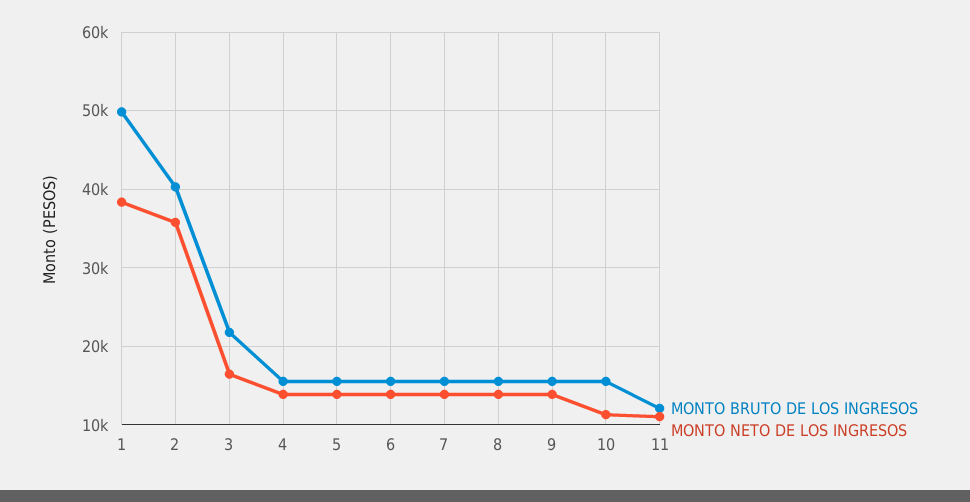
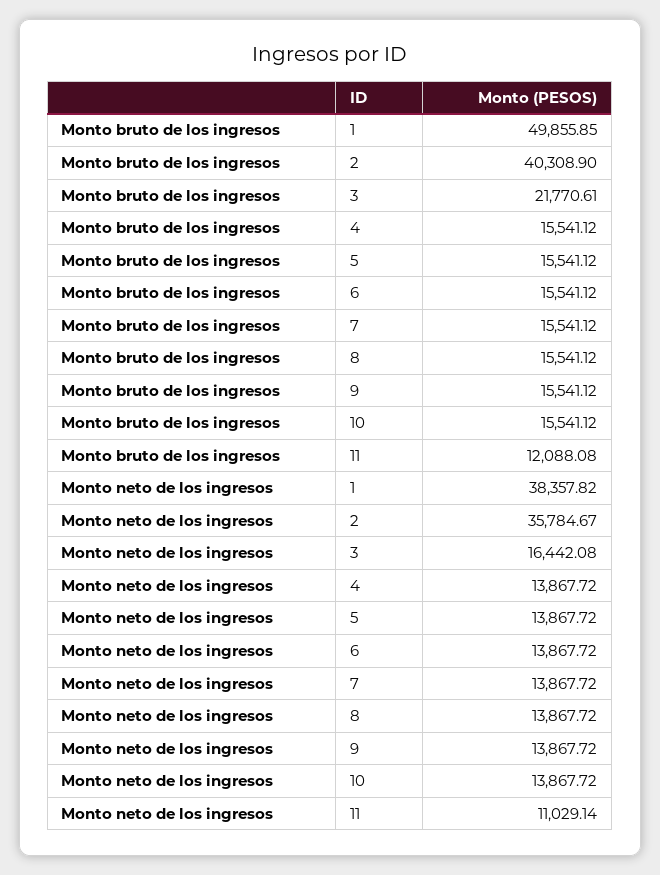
  {
    "MONTO BRUTO DE LOS INGRESOS": {
      "1": 49855.85,
      "2": 40308.9,
      "3": 21770.61,
      "4": 15541.12,
      "5": 15541.12,
      "6": 15541.12,
      "7": 15541.12,
      "8": 15541.12,
      "9": 15541.12,
      "10": 15541.12,
      "11": 12088.08
    },
    "MONTO NETO DE LOS INGRESOS": {
      "1": 38357.82,
      "2": 35784.67,
      "3": 16442.08,
      "4": 13867.72,
      "5": 13867.72,
      "6": 13867.72,
      "7": 13867.72,
      "8": 13867.72,
      "9": 13867.72,
-     "10": 11000,
+     "10": 13867.72,
      "11": 11029.14
    }
  }

